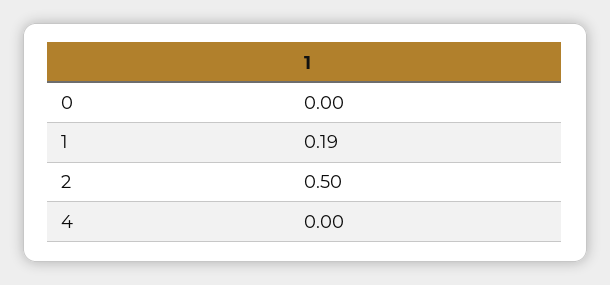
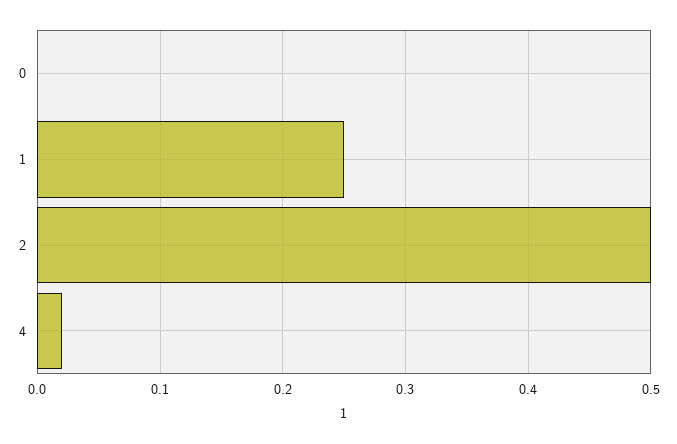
  {
    "0": 0,
-   "1": 0.19,
+   "1": 0.25,
    "2": 0.5,
-   "4": 0
+   "4": 0.02
  }

